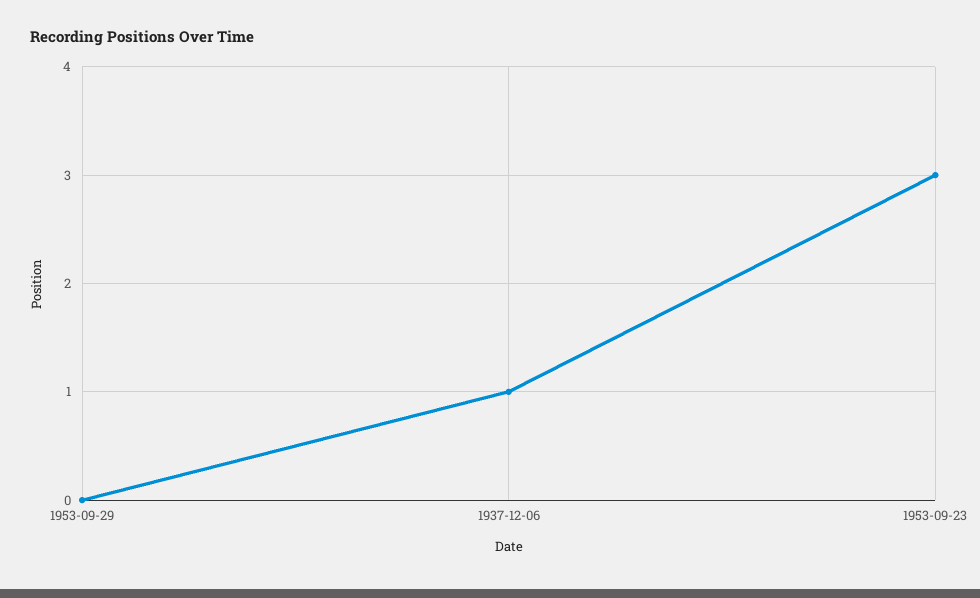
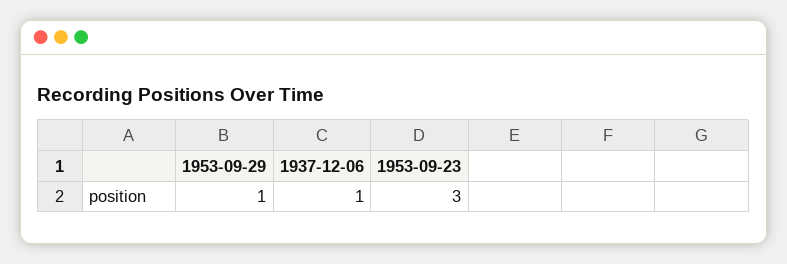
  {
-   "1953-09-29": 0,
+   "1953-09-29": 1,
    "1937-12-06": 1,
    "1953-09-23": 3
  }

